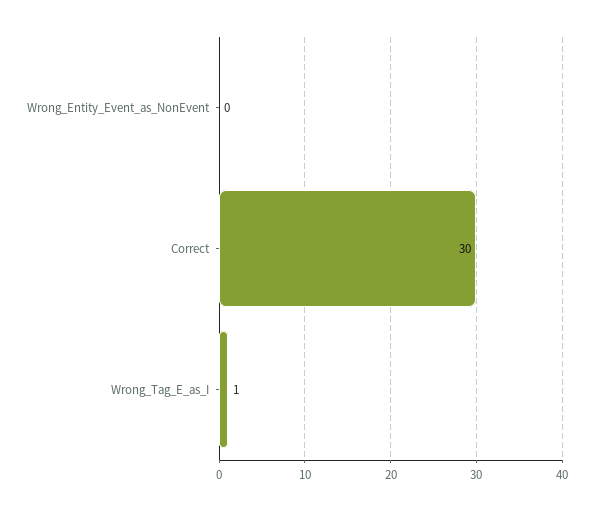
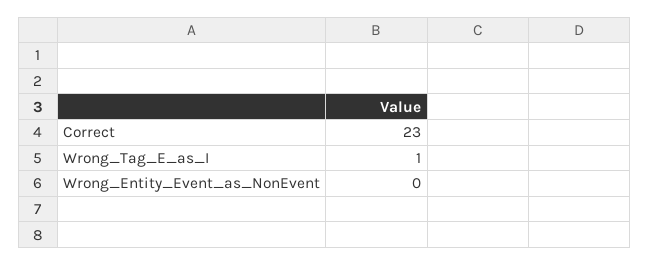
  {
    "Wrong_Entity_Event_as_NonEvent": 0,
-   "Correct": 30,
+   "Correct": 23,
    "Wrong_Tag_E_as_I": 1
  }

